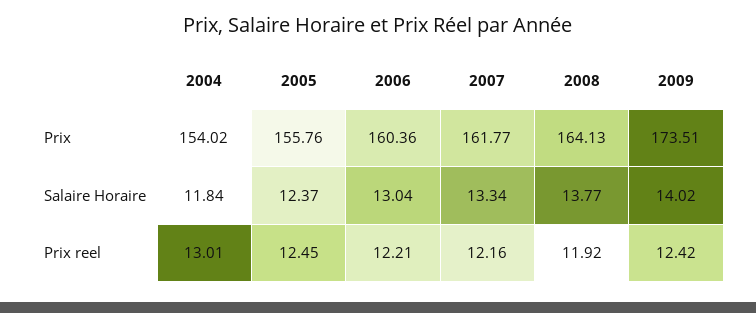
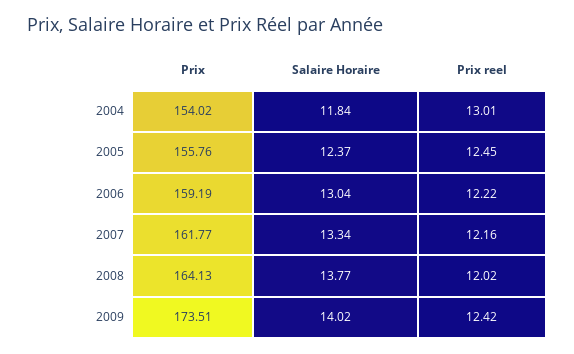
  {
    "2004": {
      "Prix": 154.02,
      "Salaire Horaire": 11.84,
      "Prix reel": 13.01
    },
    "2005": {
      "Prix": 155.76,
      "Salaire Horaire": 12.37,
      "Prix reel": 12.45
    },
    "2006": {
-     "Prix": 160.36,
+     "Prix": 159.19,
      "Salaire Horaire": 13.04,
-     "Prix reel": 12.21
+     "Prix reel": 12.22
    },
    "2007": {
      "Prix": 161.77,
      "Salaire Horaire": 13.34,
      "Prix reel": 12.16
    },
    "2008": {
      "Prix": 164.13,
      "Salaire Horaire": 13.77,
-     "Prix reel": 11.92
+     "Prix reel": 12.02
    },
    "2009": {
      "Prix": 173.51,
      "Salaire Horaire": 14.02,
      "Prix reel": 12.42
    }
  }

